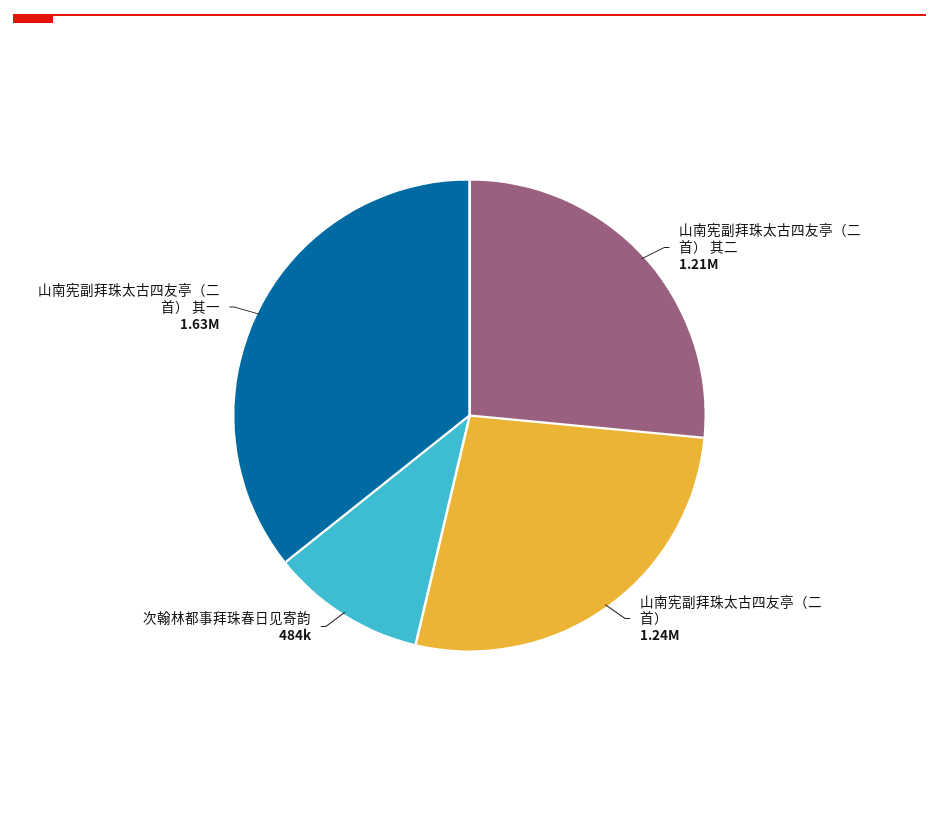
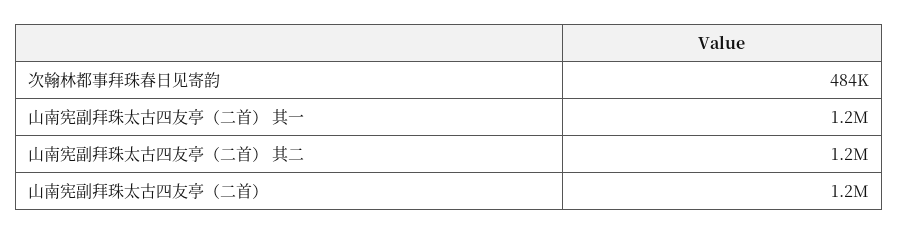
  {
    "山南宪副拜珠太古四友亭（二首） 其二": 1210000,
    "山南宪副拜珠太古四友亭（二首）": 1240000,
    "次翰林都事拜珠春日见寄韵": 484000,
-   "山南宪副拜珠太古四友亭（二首） 其一": 1630000
+   "山南宪副拜珠太古四友亭（二首） 其一": 1200000
  }

